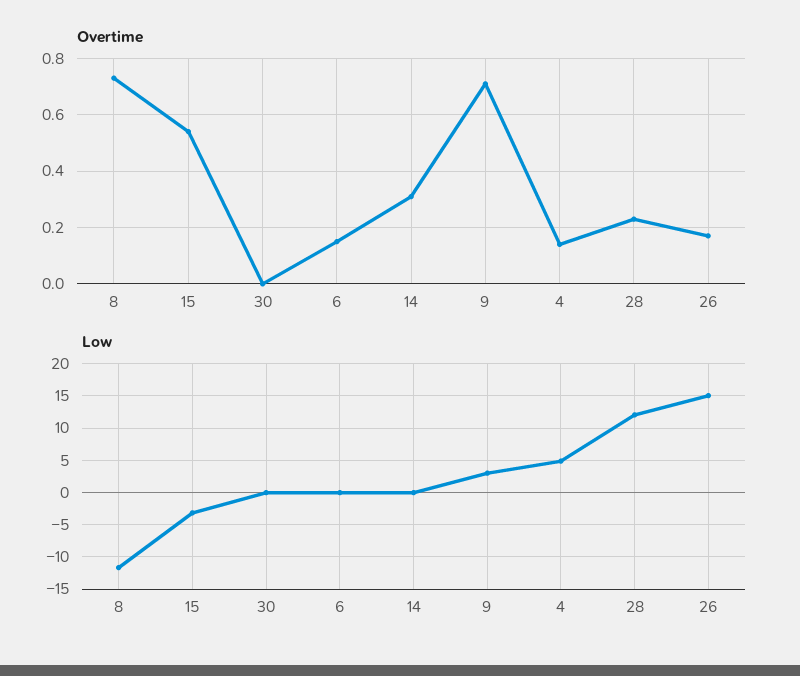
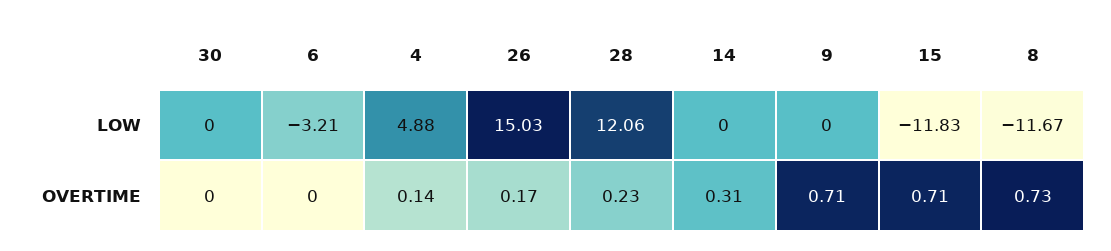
  {
    "Overtime": {
      "8": 0.73,
-     "15": 0.55,
+     "15": 0.71,
      "30": 0,
-     "6": 0.15,
+     "6": 0,
      "14": 0.31,
      "9": 0.71,
      "4": 0.14,
      "28": 0.23,
      "26": 0.17
    },
    "Low": {
      "8": -11.67,
-     "15": -3,
+     "15": -11.83,
      "30": 0,
-     "6": 0,
+     "6": -3.21,
      "14": 0,
-     "9": 3,
+     "9": 0,
      "4": 4.88,
      "28": 12.06,
      "26": 15.03
    }
  }

